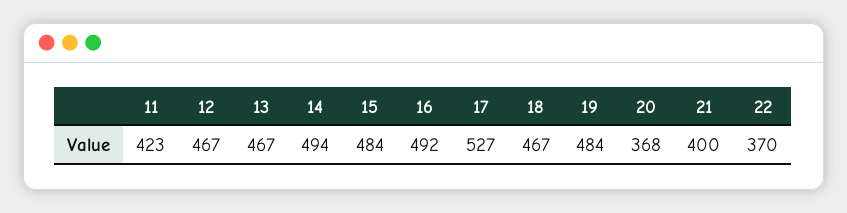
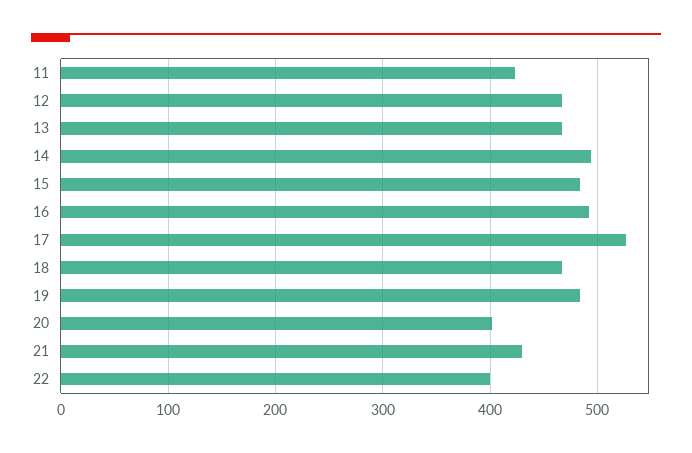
  {
    "11": 423,
    "12": 467,
    "13": 467,
    "14": 494,
    "15": 484,
    "16": 492,
    "17": 527,
    "18": 467,
    "19": 484,
-   "20": 368,
+   "20": 400,
-   "21": 400,
+   "21": 430,
-   "22": 370
+   "22": 400
  }

